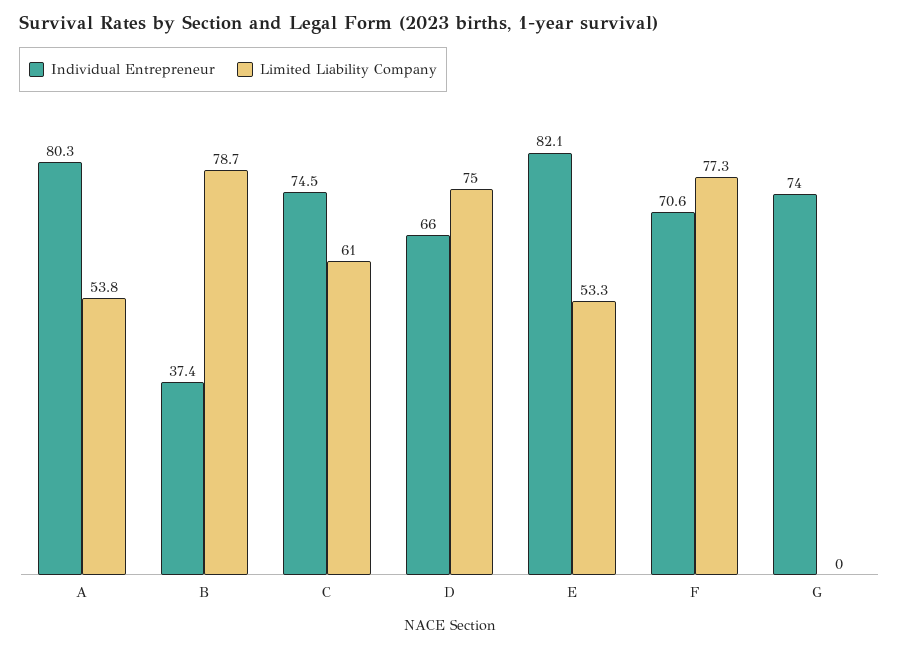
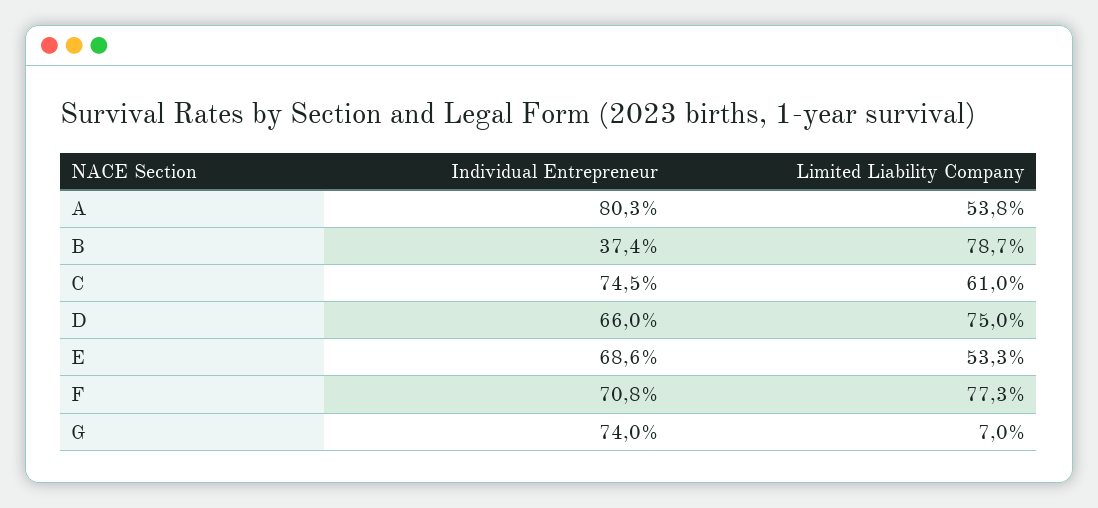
  {
    "Individual Entrepreneur": {
      "A": 80.3,
      "B": 37.4,
      "C": 74.5,
      "D": 66,
-     "E": 82.1,
+     "E": 68.6,
-     "F": 70.6,
+     "F": 70.8,
      "G": 74
    },
    "Limited Liability Company": {
      "A": 53.8,
      "B": 78.7,
      "C": 61,
      "D": 75,
      "E": 53.3,
      "F": 77.3,
-     "G": 0
+     "G": 7
    }
  }

